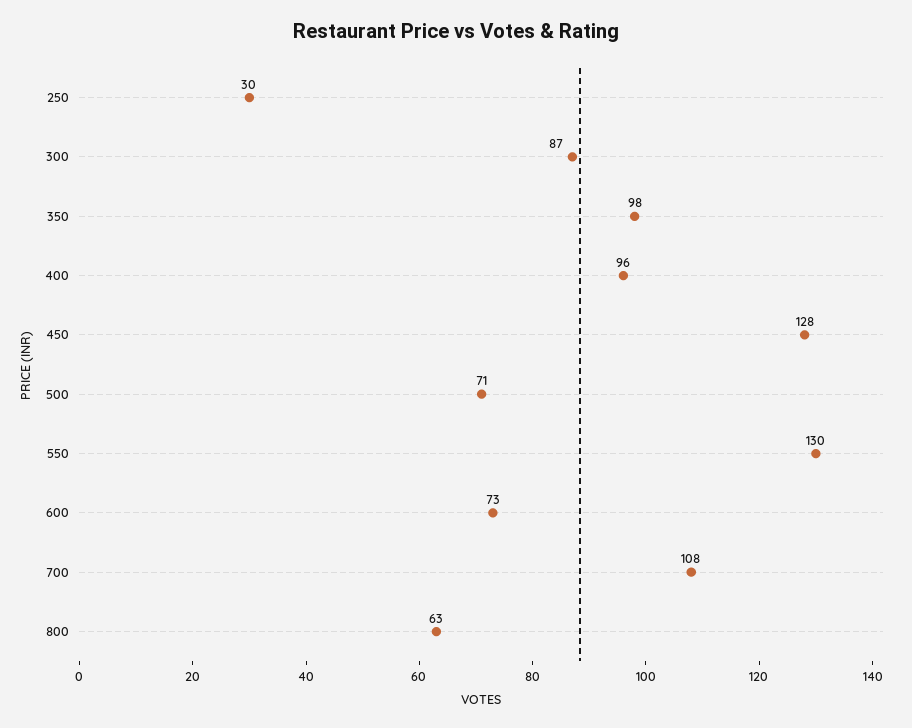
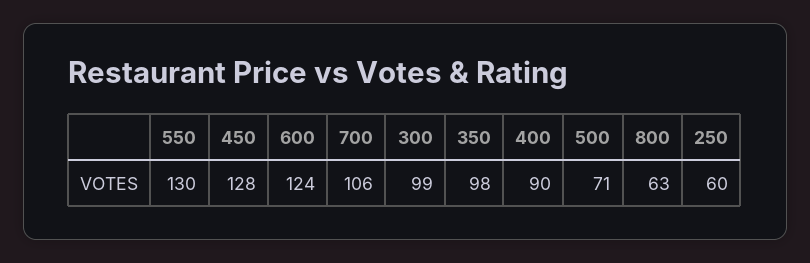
  {
-   "250": 30,
+   "250": 60,
-   "300": 87,
+   "300": 99,
    "350": 98,
-   "400": 96,
+   "400": 90,
    "450": 128,
    "500": 71,
    "550": 130,
-   "600": 73,
+   "600": 124,
-   "700": 108,
+   "700": 106,
    "800": 63
  }

